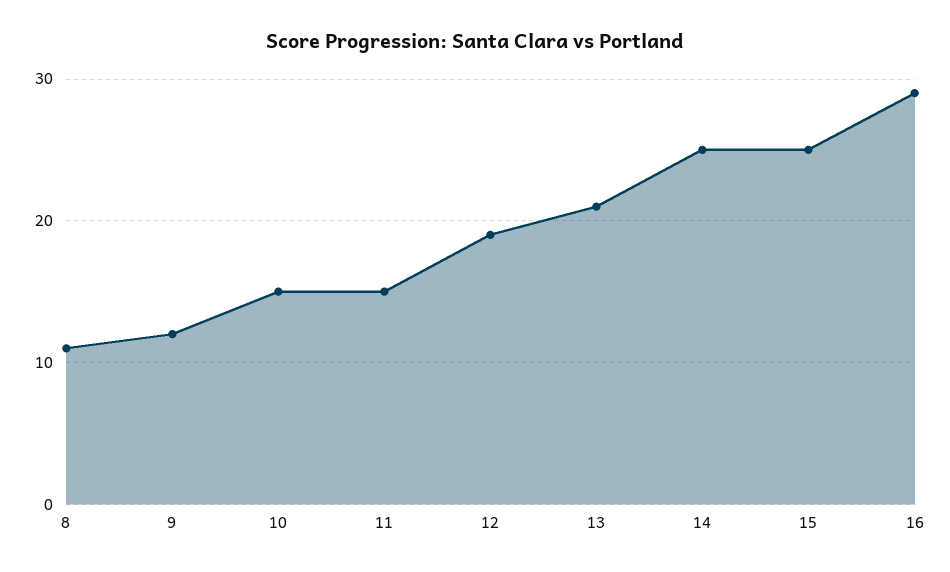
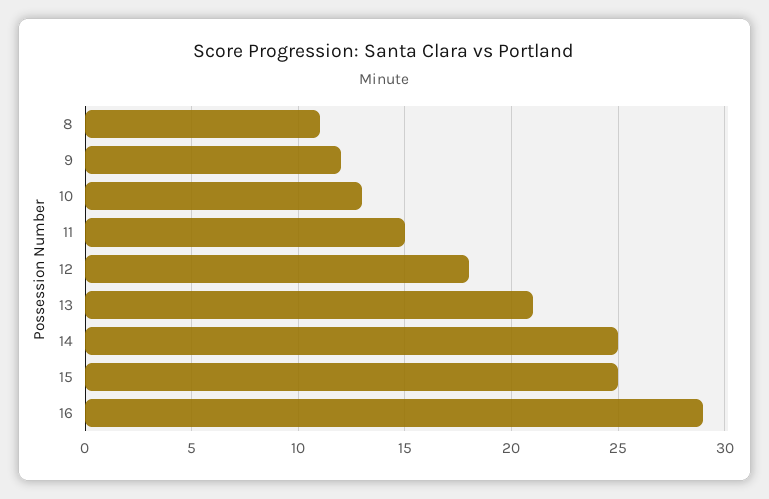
  {
    "8": 11,
    "9": 12,
-   "10": 15,
+   "10": 13,
    "11": 15,
-   "12": 19,
+   "12": 18,
    "13": 21,
    "14": 25,
    "15": 25,
    "16": 29
  }

